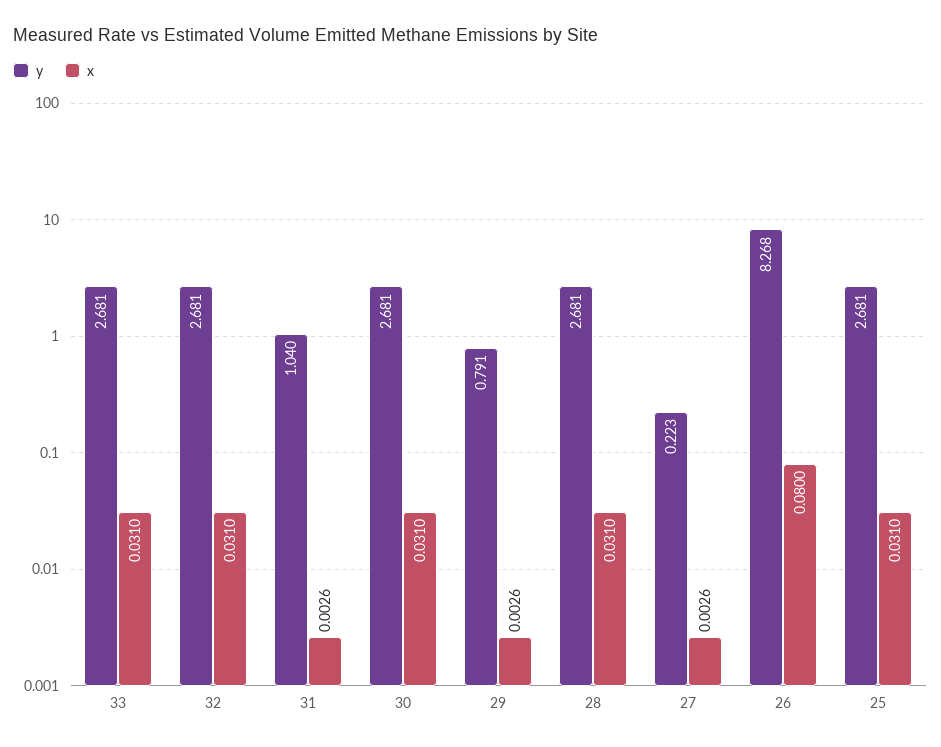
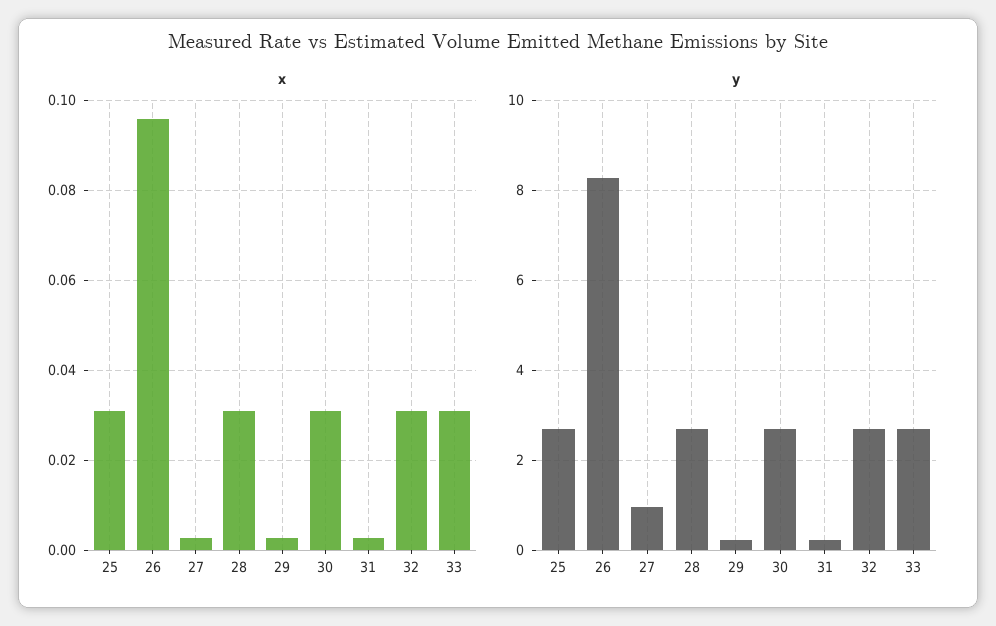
  {
    "y": {
      "33": 2.681,
      "32": 2.681,
-     "31": 1.04,
+     "31": 0.2,
      "30": 2.681,
-     "29": 0.791,
+     "29": 0.2,
      "28": 2.681,
-     "27": 0.223,
+     "27": 1,
      "26": 8.268,
      "25": 2.681
    },
    "x": {
      "33": 0.031,
      "32": 0.031,
      "31": 0.0026,
      "30": 0.031,
      "29": 0.0026,
      "28": 0.031,
      "27": 0.0026,
-     "26": 0.08,
+     "26": 0.096,
      "25": 0.031
    }
  }

